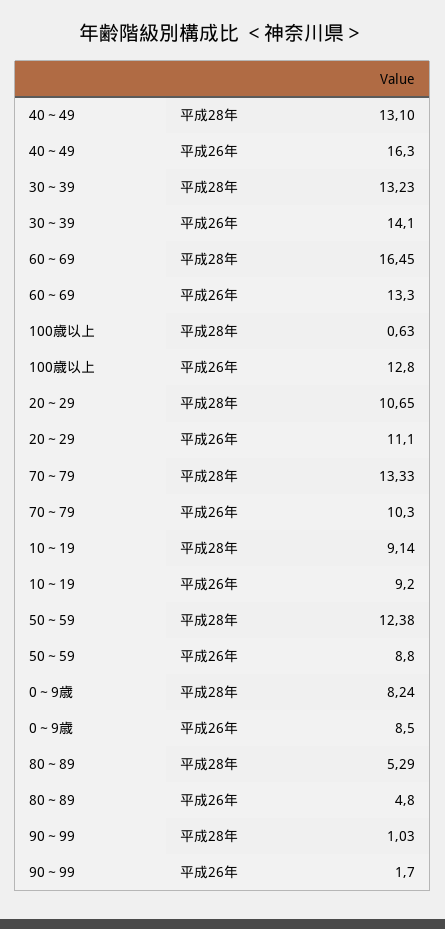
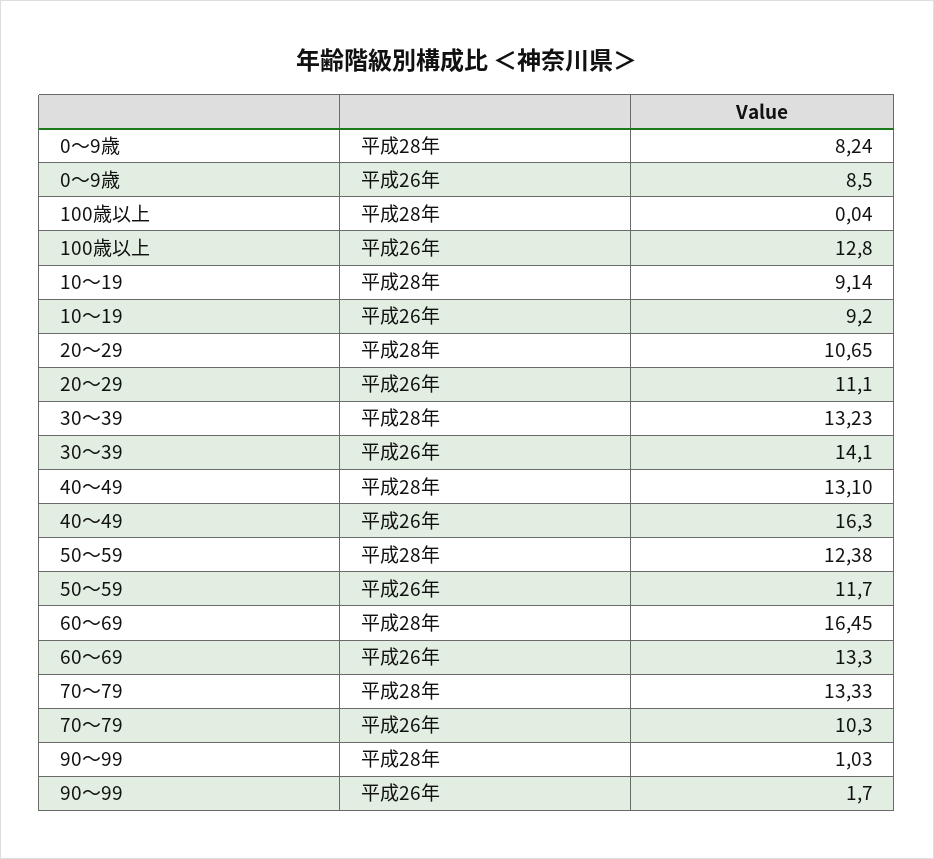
  {
    "40～49": {
      "平成28年": 13.1,
      "平成26年": 16.3
    },
    "30～39": {
      "平成28年": 13.23,
      "平成26年": 14.1
    },
    "60～69": {
      "平成28年": 16.45,
      "平成26年": 13.3
    },
    "100歳以上": {
-     "平成28年": 0.63,
+     "平成28年": 0.04,
      "平成26年": 12.8
    },
    "20～29": {
      "平成28年": 10.65,
      "平成26年": 11.1
    },
    "70～79": {
      "平成28年": 13.33,
      "平成26年": 10.3
    },
    "10～19": {
      "平成28年": 9.14,
      "平成26年": 9.2
    },
    "50～59": {
      "平成28年": 12.38,
-     "平成26年": 8.8
+     "平成26年": 11.7
    },
    "0～9歳": {
      "平成28年": 8.24,
      "平成26年": 8.5
    },
-   "80～89": {
-     "平成28年": 5.29,
-     "平成26年": 4.8
-   },
    "90～99": {
      "平成28年": 1.03,
      "平成26年": 1.7
    }
  }

